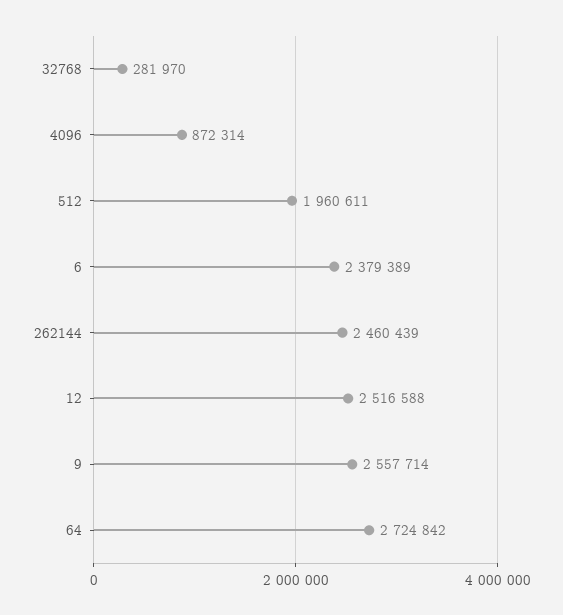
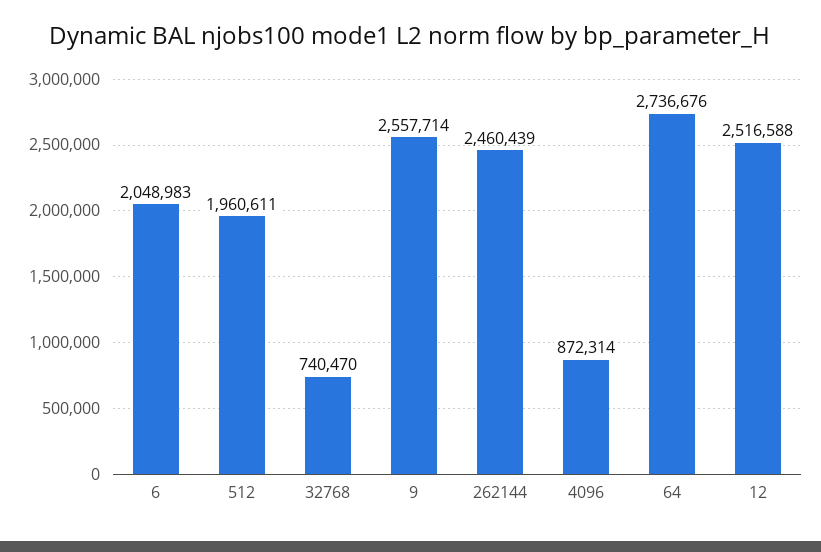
  {
-   "32768": 281970,
+   "32768": 740470,
    "4096": 872314,
    "512": 1960611,
-   "6": 2379389,
+   "6": 2048983,
    "262144": 2460439,
    "12": 2516588,
    "9": 2557714,
-   "64": 2724842
+   "64": 2736676
  }

